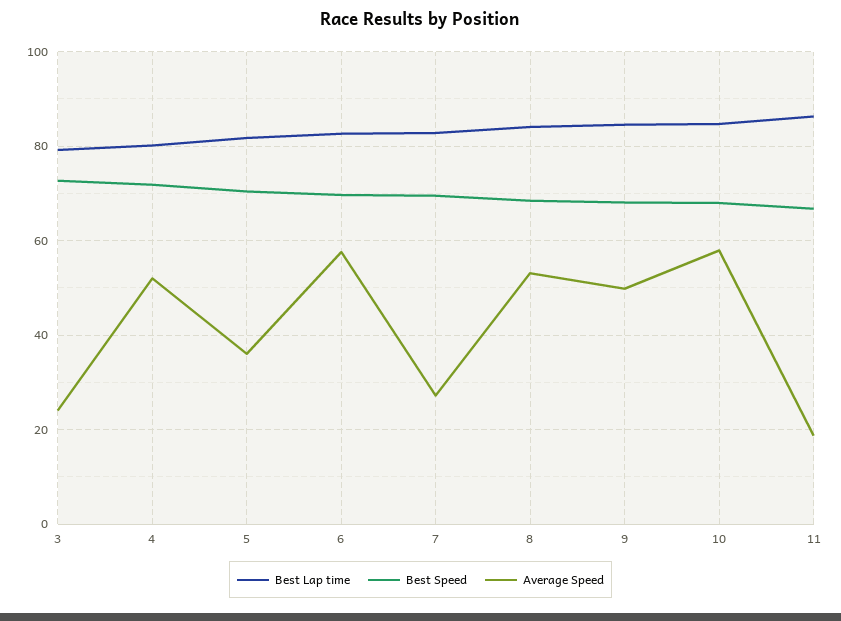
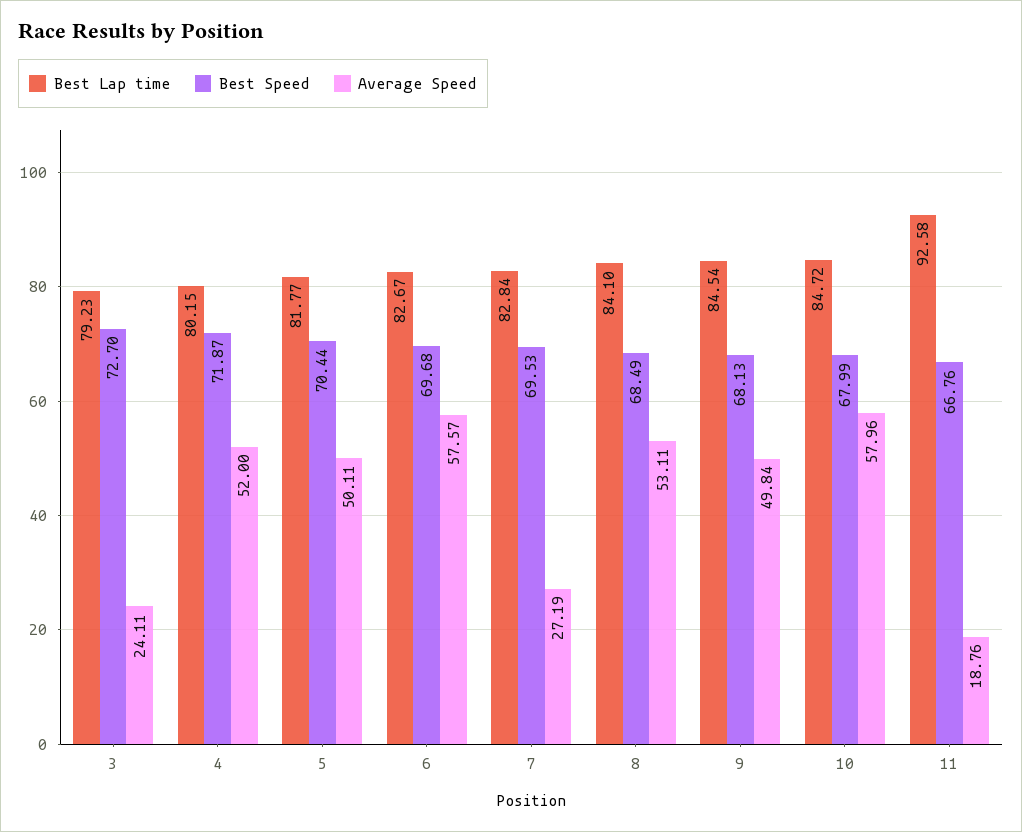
  {
    "Best Lap time": {
      "3": 79.23,
      "4": 80.15,
      "5": 81.77,
      "6": 82.67,
      "7": 82.84,
      "8": 84.1,
      "9": 84.54,
      "10": 84.72,
-     "11": 86
+     "11": 92.58
    },
    "Best Speed": {
      "3": 72.7,
      "4": 71.87,
      "5": 70.44,
      "6": 69.68,
      "7": 69.53,
      "8": 68.49,
      "9": 68.13,
      "10": 67.99,
      "11": 66.76
    },
    "Average Speed": {
      "3": 24.11,
      "4": 52,
-     "5": 36,
+     "5": 50.11,
      "6": 57.57,
      "7": 27.19,
      "8": 53.11,
      "9": 49.84,
      "10": 57.96,
      "11": 18.76
    }
  }

